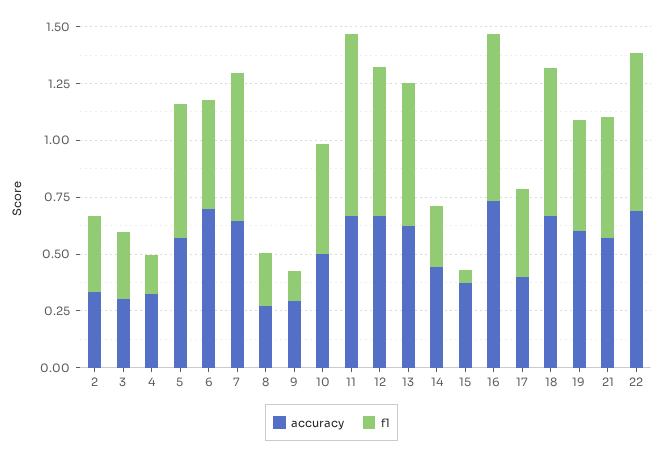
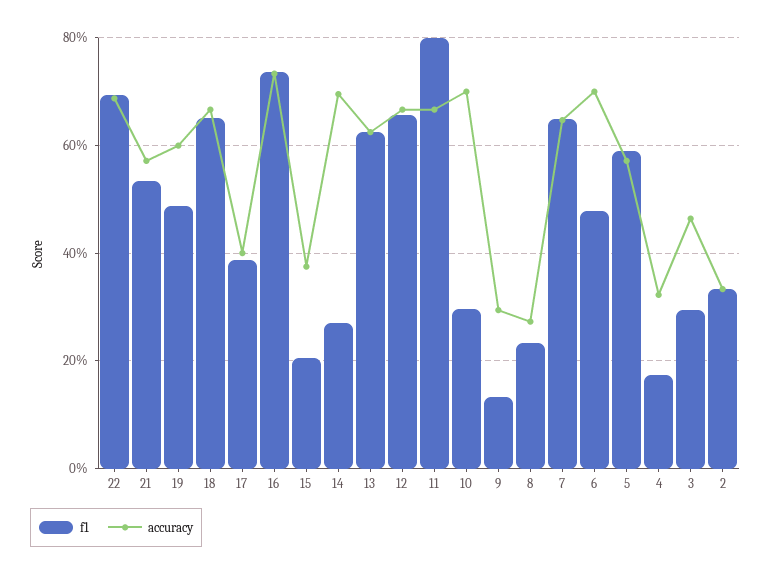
  {
    "accuracy": {
      "2": 0.34,
-     "3": 0.3,
+     "3": 0.46,
      "4": 0.32,
      "5": 0.58,
      "6": 0.7,
      "7": 0.64,
      "8": 0.28,
      "9": 0.3,
-     "10": 0.5,
+     "10": 0.7,
      "11": 0.66,
      "12": 0.66,
      "13": 0.62,
-     "14": 0.45,
+     "14": 0.7,
      "15": 0.38,
      "16": 0.74,
      "17": 0.4,
      "18": 0.66,
      "19": 0.6,
      "21": 0.58,
      "22": 0.68
    },
    "f1": {
      "2": 0.34,
      "3": 0.3,
      "4": 0.18,
      "5": 0.6,
      "6": 0.48,
      "7": 0.64,
      "8": 0.24,
      "9": 0.14,
-     "10": 0.5,
+     "10": 0.3,
      "11": 0.8,
      "12": 0.66,
      "13": 0.62,
      "14": 0.28,
-     "15": 0.05,
+     "15": 0.2,
      "16": 0.74,
      "17": 0.38,
      "18": 0.66,
      "19": 0.48,
      "21": 0.54,
      "22": 0.7
    }
  }

